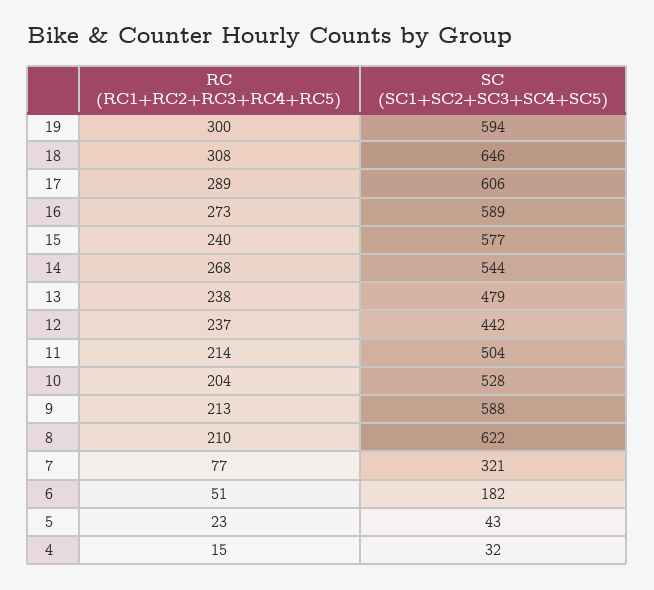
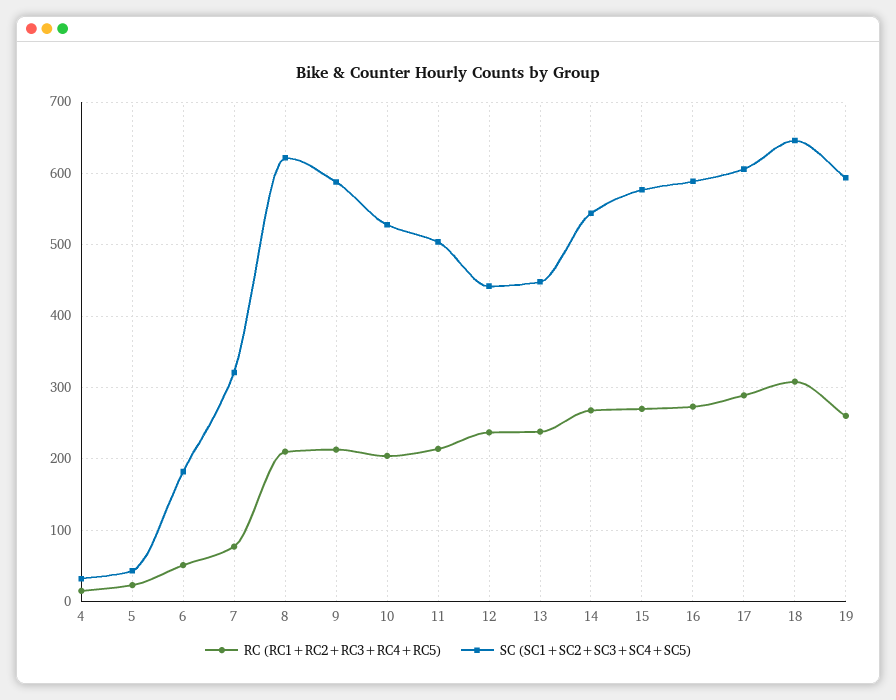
  {
    "RC (RC1+RC2+RC3+RC4+RC5)": {
-     "19": 300,
+     "19": 260,
      "18": 308,
      "17": 289,
      "16": 273,
-     "15": 240,
+     "15": 270,
      "14": 268,
      "13": 238,
      "12": 237,
      "11": 214,
      "10": 204,
      "9": 213,
      "8": 210,
      "7": 77,
      "6": 51,
      "5": 23,
      "4": 15
    },
    "SC (SC1+SC2+SC3+SC4+SC5)": {
      "19": 594,
      "18": 646,
      "17": 606,
      "16": 589,
      "15": 577,
      "14": 544,
-     "13": 479,
+     "13": 450,
      "12": 442,
      "11": 504,
      "10": 528,
      "9": 588,
      "8": 622,
      "7": 321,
      "6": 182,
      "5": 43,
      "4": 32
    }
  }

